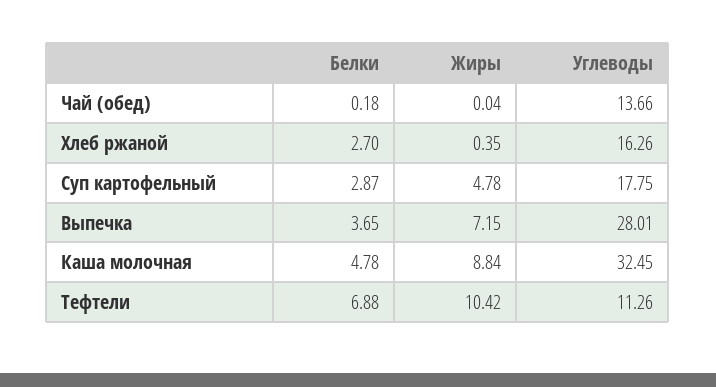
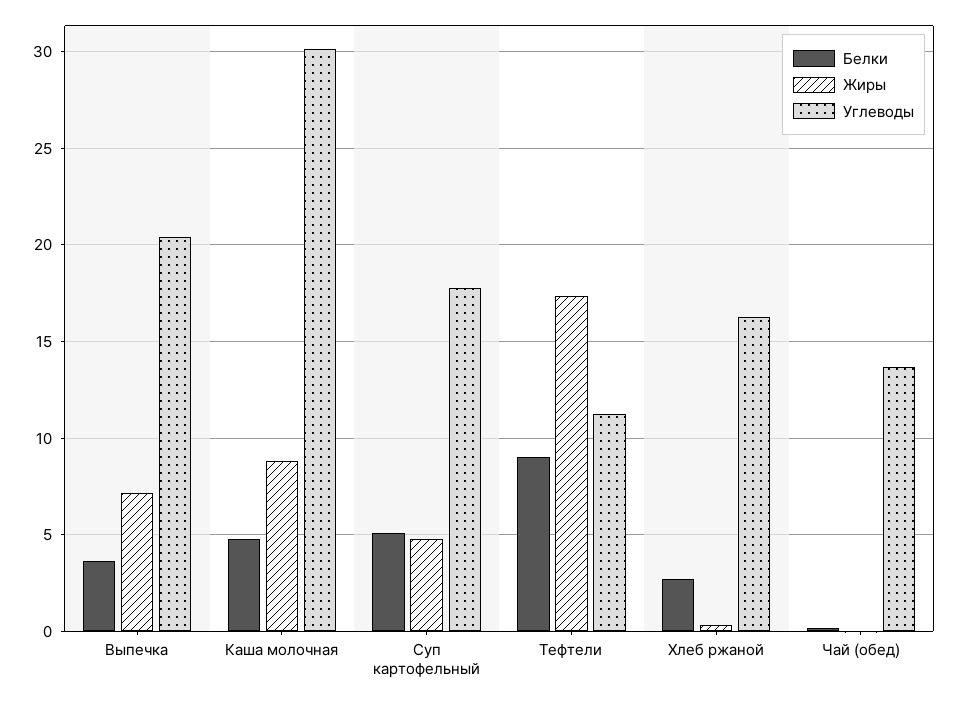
  {
    "Белки": {
      "Чай (обед)": 0.18,
      "Хлеб ржаной": 2.7,
-     "Суп картофельный": 2.87,
+     "Суп картофельный": 5,
      "Выпечка": 3.65,
      "Каша молочная": 4.78,
-     "Тефтели": 6.88
+     "Тефтели": 9
    },
    "Жиры": {
      "Чай (обед)": 0.04,
      "Хлеб ржаной": 0.35,
      "Суп картофельный": 4.78,
      "Выпечка": 7.15,
      "Каша молочная": 8.84,
-     "Тефтели": 10.42
+     "Тефтели": 17.5
    },
    "Углеводы": {
      "Чай (обед)": 13.66,
      "Хлеб ржаной": 16.26,
      "Суп картофельный": 17.75,
-     "Выпечка": 28.01,
+     "Выпечка": 20.5,
-     "Каша молочная": 32.45,
+     "Каша молочная": 30,
      "Тефтели": 11.26
    }
  }

